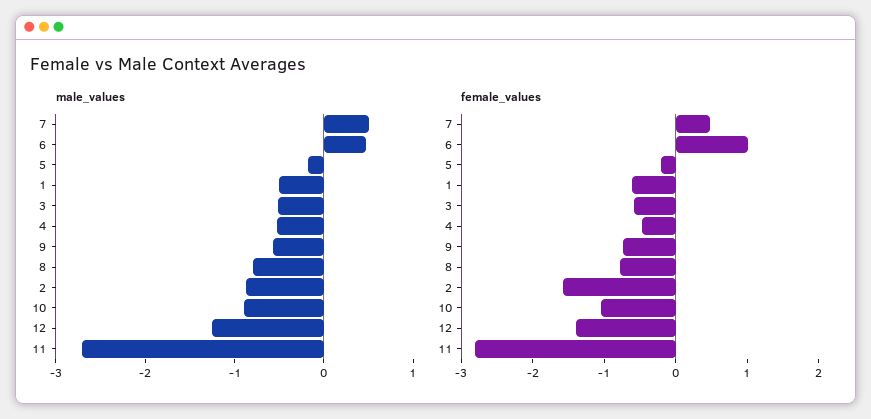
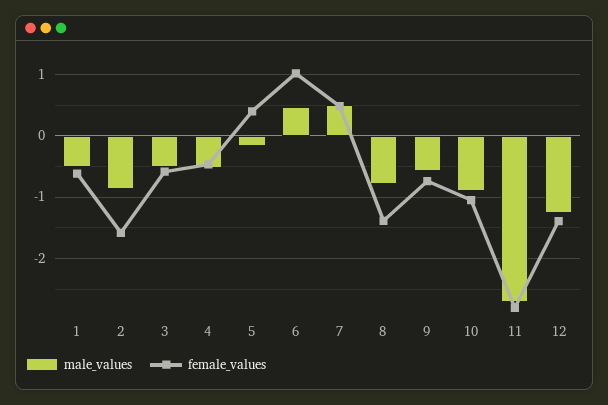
  {
    "male_values": {
      "7": 0.5,
      "6": 0.5,
      "5": -0.2,
      "1": -0.5,
      "3": -0.5,
      "4": -0.5,
      "9": -0.6,
      "8": -0.8,
      "2": -0.9,
      "10": -0.9,
      "12": -1.3,
      "11": -2.7
    },
    "female_values": {
      "7": 0.5,
      "6": 1,
-     "5": -0.2,
+     "5": 0.4,
      "1": -0.6,
      "3": -0.6,
      "4": -0.5,
      "9": -0.7,
-     "8": -0.8,
+     "8": -1.4,
      "2": -1.6,
      "10": -1,
      "12": -1.4,
      "11": -2.8
    }
  }

